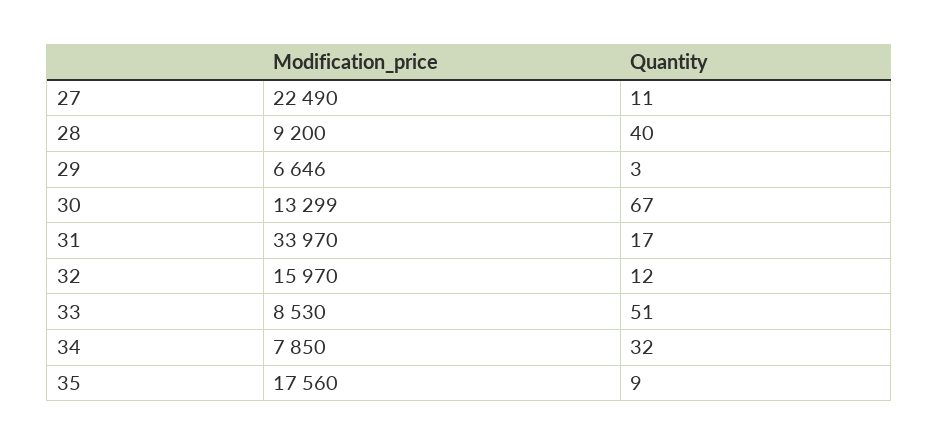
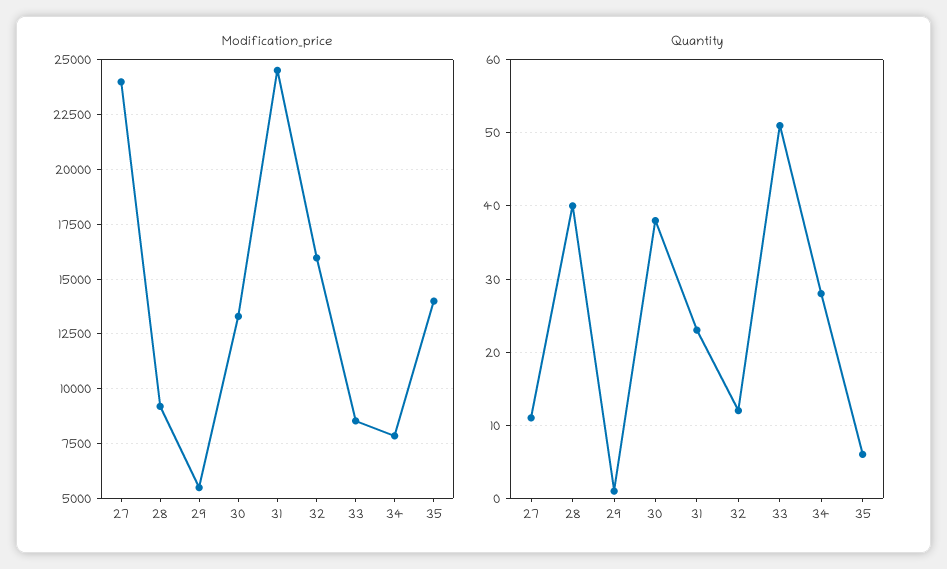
  {
    "Modification_price": {
-     "27": 22490,
+     "27": 24000,
      "28": 9200,
-     "29": 6646,
+     "29": 5500,
      "30": 13299,
-     "31": 33970,
+     "31": 24500,
      "32": 15970,
      "33": 8530,
      "34": 7850,
-     "35": 17560
+     "35": 14000
    },
    "Quantity": {
      "27": 11,
      "28": 40,
-     "29": 3,
+     "29": 1,
-     "30": 67,
+     "30": 38,
-     "31": 17,
+     "31": 23,
      "32": 12,
      "33": 51,
-     "34": 32,
+     "34": 28,
-     "35": 9
+     "35": 6
    }
  }

